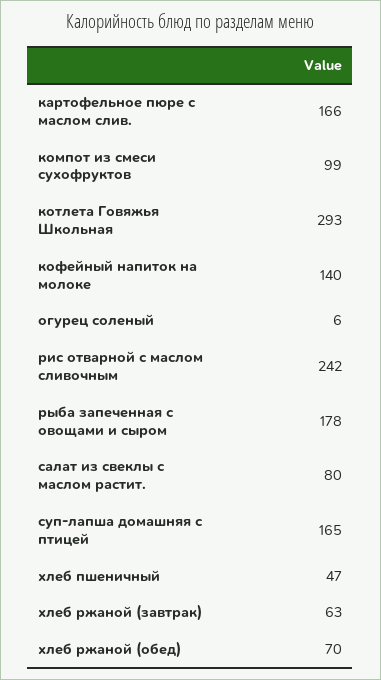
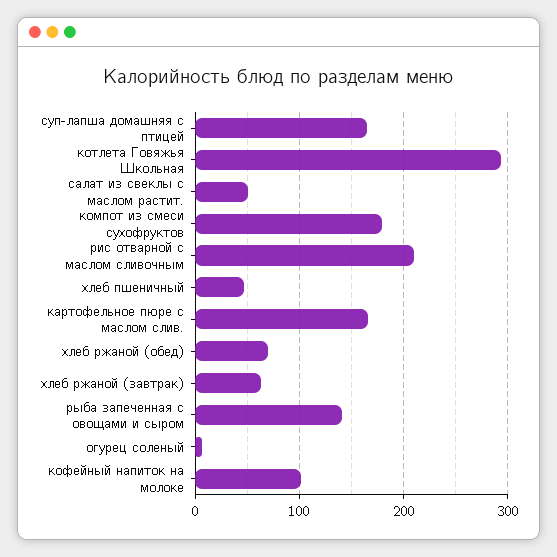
  {
    "картофельное пюре с маслом слив.": 166,
-   "компот из смеси сухофруктов": 99,
+   "компот из смеси сухофруктов": 180,
    "котлета Говяжья Школьная": 293,
-   "кофейный напиток на молоке": 140,
+   "кофейный напиток на молоке": 100,
    "огурец соленый": 6,
-   "рис отварной с маслом сливочным": 242,
+   "рис отварной с маслом сливочным": 210,
-   "рыба запеченная с овощами и сыром": 178,
+   "рыба запеченная с овощами и сыром": 140,
-   "салат из свеклы с маслом растит.": 80,
+   "салат из свеклы с маслом растит.": 50,
    "суп-лапша домашняя с птицей": 165,
    "хлеб пшеничный": 47,
    "хлеб ржаной (завтрак)": 63,
    "хлеб ржаной (обед)": 70
  }

